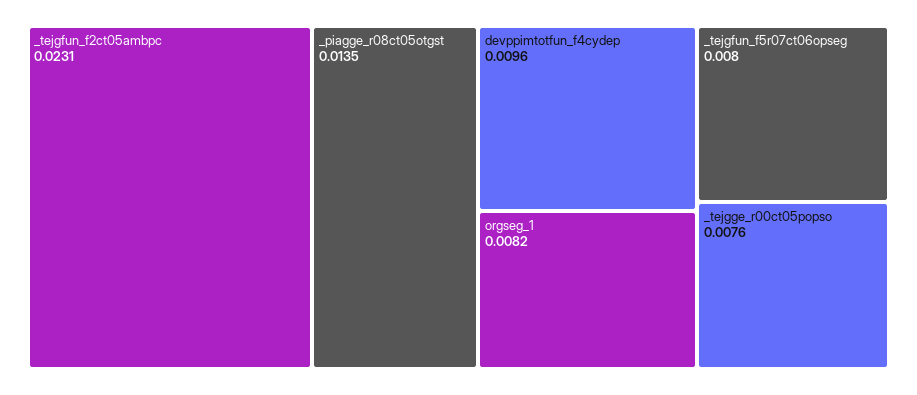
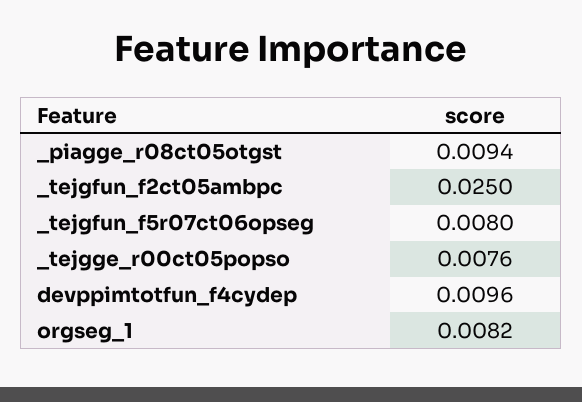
  {
-   "_tejgfun_f2ct05ambpc": 0.0231,
+   "_tejgfun_f2ct05ambpc": 0.025,
-   "_piagge_r08ct05otgst": 0.0135,
+   "_piagge_r08ct05otgst": 0.0094,
    "devppimtotfun_f4cydep": 0.0096,
    "orgseg_1": 0.0082,
    "_tejgfun_f5r07ct06opseg": 0.008,
    "_tejgge_r00ct05popso": 0.0076
  }

